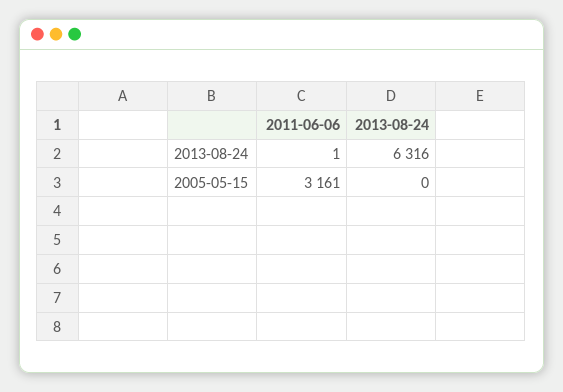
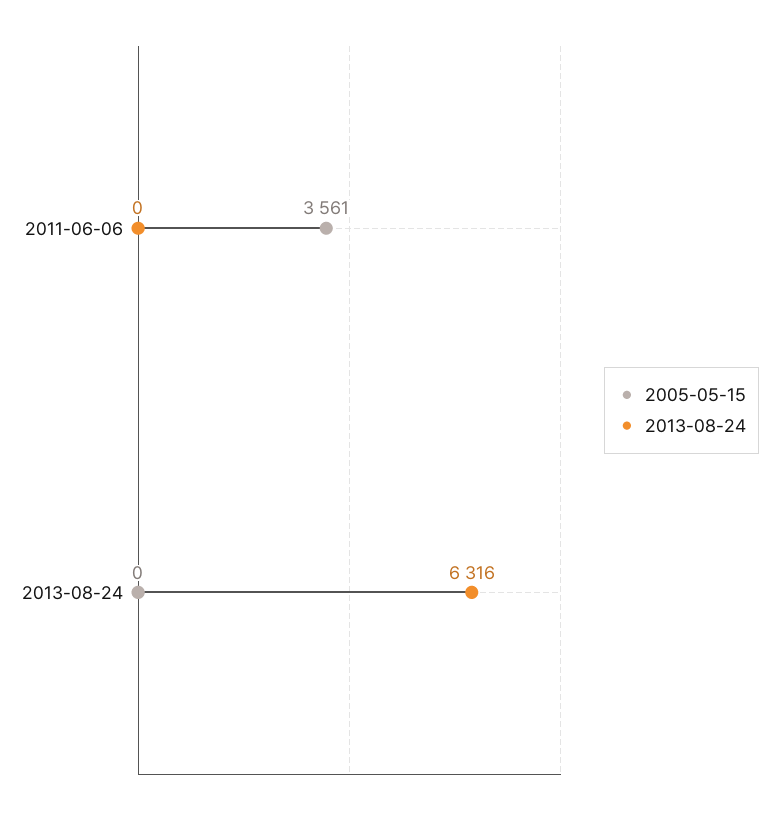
  {
    "2013-08-24": {
-     "2011-06-06": 1,
+     "2011-06-06": 0,
      "2013-08-24": 6316
    },
    "2005-05-15": {
-     "2011-06-06": 3161,
+     "2011-06-06": 3561,
      "2013-08-24": 0
    }
  }

